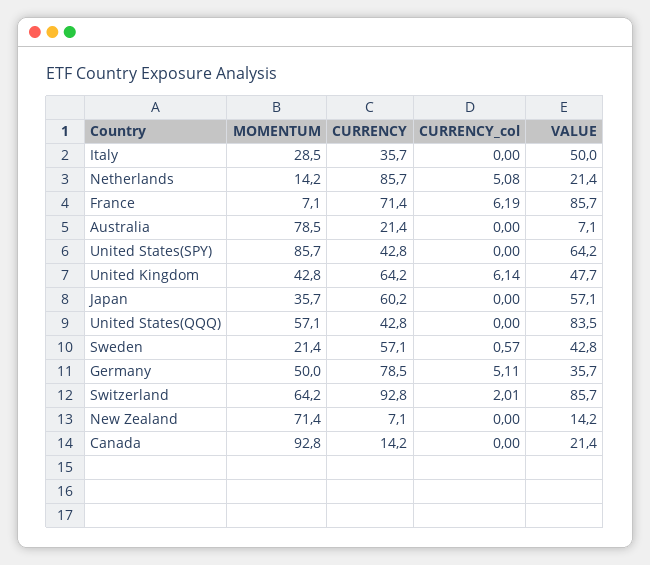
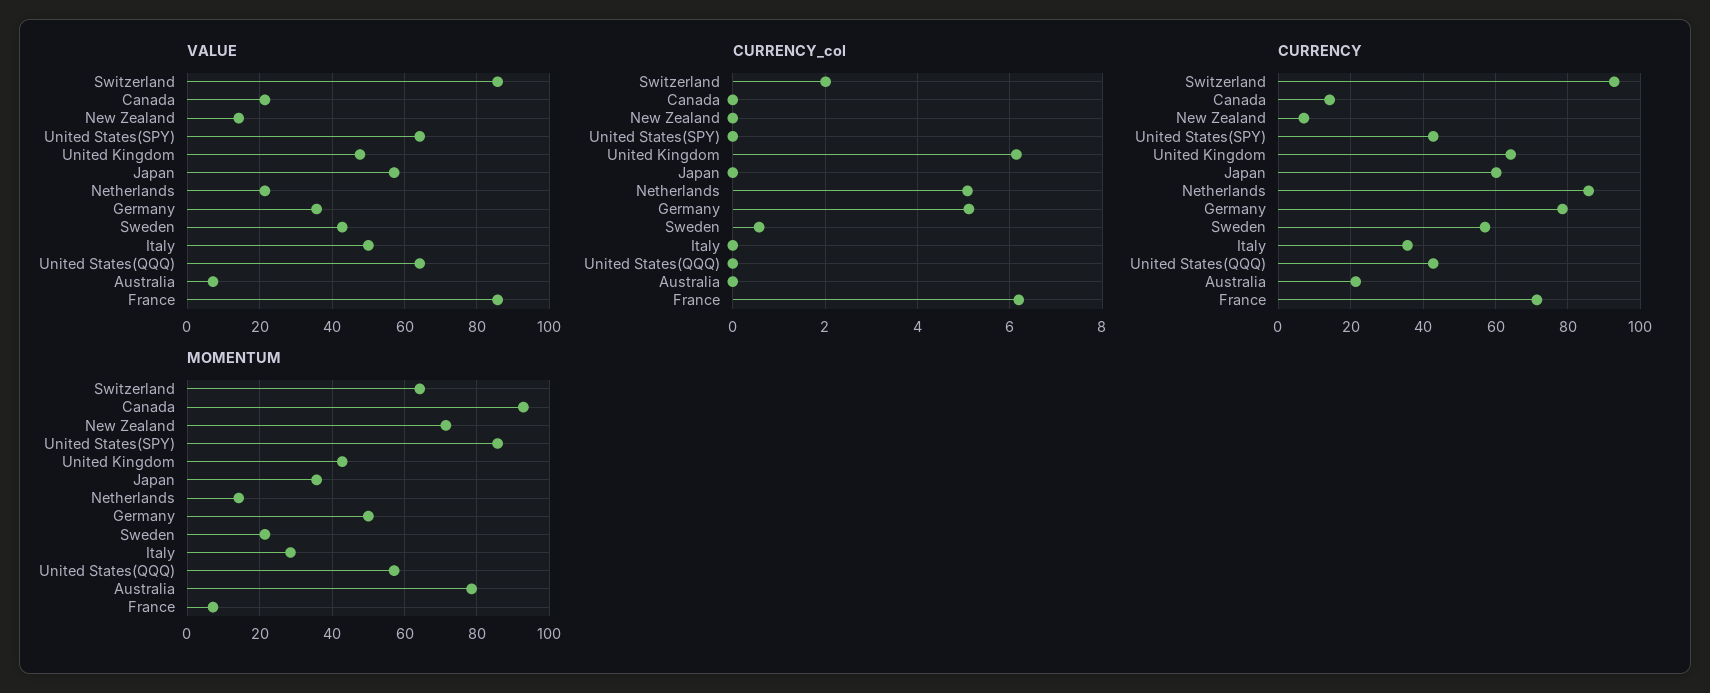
  {
    "MOMENTUM": {
      "Italy": 28.5,
      "Netherlands": 14.2,
      "France": 7.1,
      "Australia": 78.5,
      "United States(SPY)": 85.7,
      "United Kingdom": 42.8,
      "Japan": 35.7,
      "United States(QQQ)": 57.1,
      "Sweden": 21.4,
      "Germany": 50,
      "Switzerland": 64.2,
      "New Zealand": 71.4,
      "Canada": 92.8
    },
    "CURRENCY": {
      "Italy": 35.7,
      "Netherlands": 85.7,
      "France": 71.4,
      "Australia": 21.4,
      "United States(SPY)": 42.8,
      "United Kingdom": 64.2,
      "Japan": 60.2,
      "United States(QQQ)": 42.8,
      "Sweden": 57.1,
      "Germany": 78.5,
      "Switzerland": 92.8,
      "New Zealand": 7.1,
      "Canada": 14.2
    },
    "CURRENCY_col": {
      "Italy": 0,
      "Netherlands": 5.08,
      "France": 6.19,
      "Australia": 0,
      "United States(SPY)": 0,
      "United Kingdom": 6.14,
      "Japan": 0,
      "United States(QQQ)": 0,
      "Sweden": 0.57,
      "Germany": 5.11,
      "Switzerland": 2.01,
      "New Zealand": 0,
      "Canada": 0
    },
    "VALUE": {
      "Italy": 50,
      "Netherlands": 21.4,
      "France": 85.7,
      "Australia": 7.1,
      "United States(SPY)": 64.2,
      "United Kingdom": 47.7,
      "Japan": 57.1,
-     "United States(QQQ)": 83.5,
+     "United States(QQQ)": 64,
      "Sweden": 42.8,
      "Germany": 35.7,
      "Switzerland": 85.7,
      "New Zealand": 14.2,
      "Canada": 21.4
    }
  }

